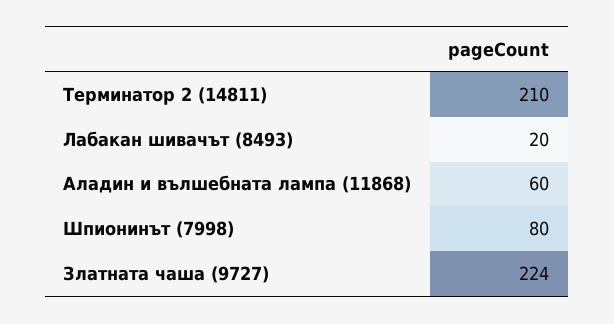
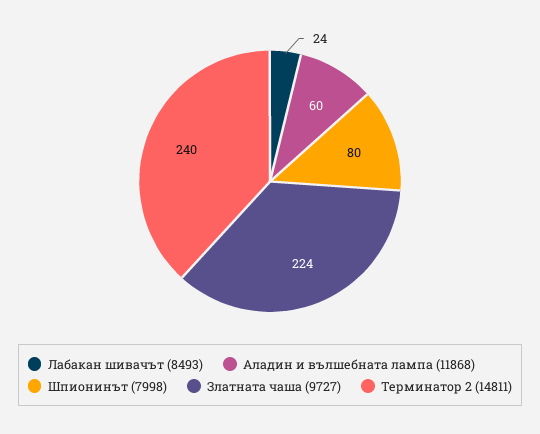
  {
-   "Терминатор 2 (14811)": 210,
+   "Терминатор 2 (14811)": 240,
-   "Лабакан шивачът (8493)": 20,
+   "Лабакан шивачът (8493)": 24,
    "Аладин и вълшебната лампа (11868)": 60,
    "Шпионинът (7998)": 80,
    "Златната чаша (9727)": 224
  }

